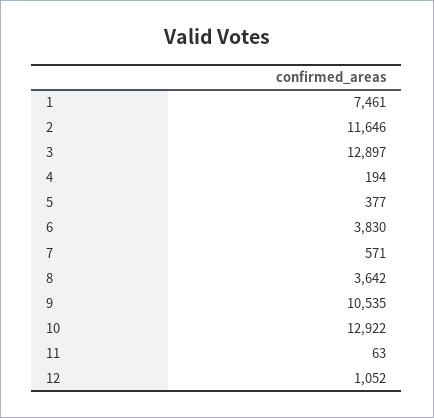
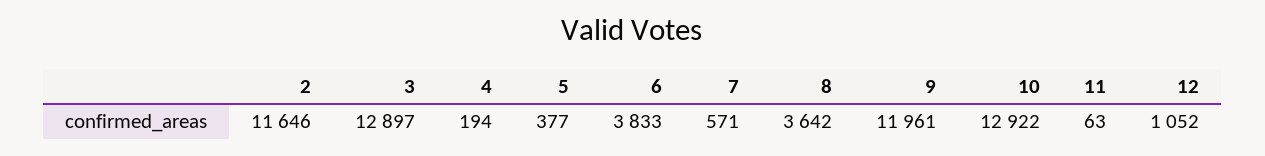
  {
-   "1": 7461,
    "2": 11646,
    "3": 12897,
    "4": 194,
    "5": 377,
-   "6": 3830,
+   "6": 3833,
    "7": 571,
    "8": 3642,
-   "9": 10535,
+   "9": 11961,
    "10": 12922,
    "11": 63,
    "12": 1052
  }

